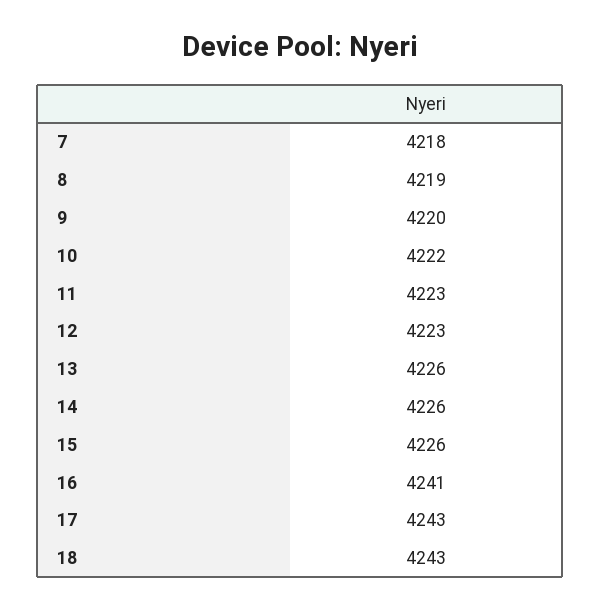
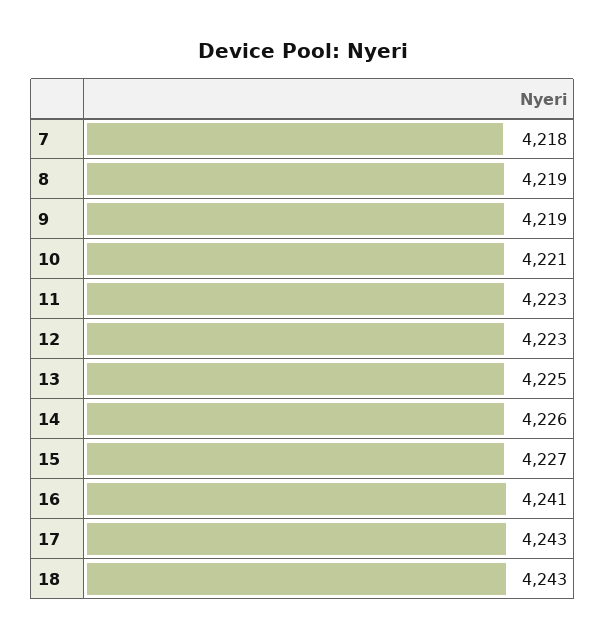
  {
    "7": 4218,
    "8": 4219,
-   "9": 4220,
+   "9": 4219,
-   "10": 4222,
+   "10": 4221,
    "11": 4223,
    "12": 4223,
-   "13": 4226,
+   "13": 4225,
    "14": 4226,
-   "15": 4226,
+   "15": 4227,
    "16": 4241,
    "17": 4243,
    "18": 4243
  }

